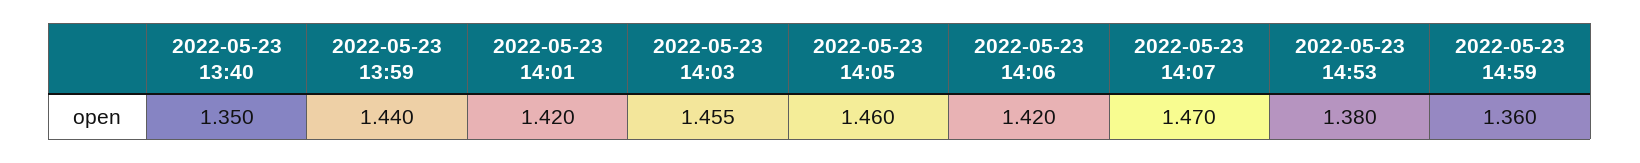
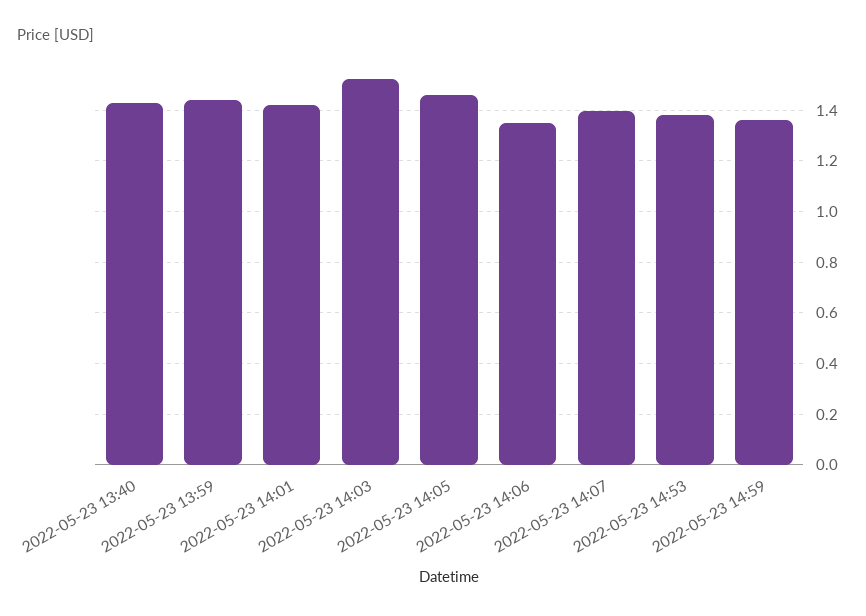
  {
-   "2022-05-23 13:40": 1.35,
+   "2022-05-23 13:40": 1.425,
    "2022-05-23 13:59": 1.44,
    "2022-05-23 14:01": 1.42,
-   "2022-05-23 14:03": 1.455,
+   "2022-05-23 14:03": 1.525,
    "2022-05-23 14:05": 1.46,
-   "2022-05-23 14:06": 1.42,
+   "2022-05-23 14:06": 1.35,
-   "2022-05-23 14:07": 1.47,
+   "2022-05-23 14:07": 1.4,
    "2022-05-23 14:53": 1.38,
    "2022-05-23 14:59": 1.36
  }

